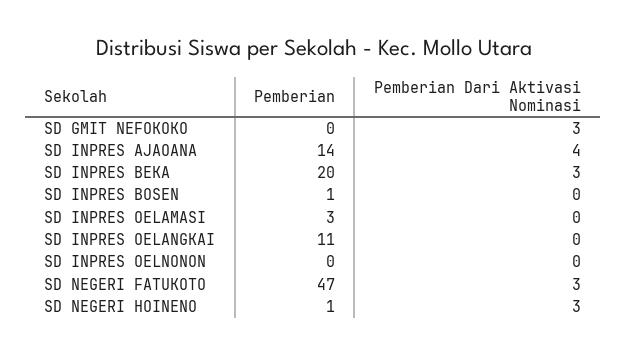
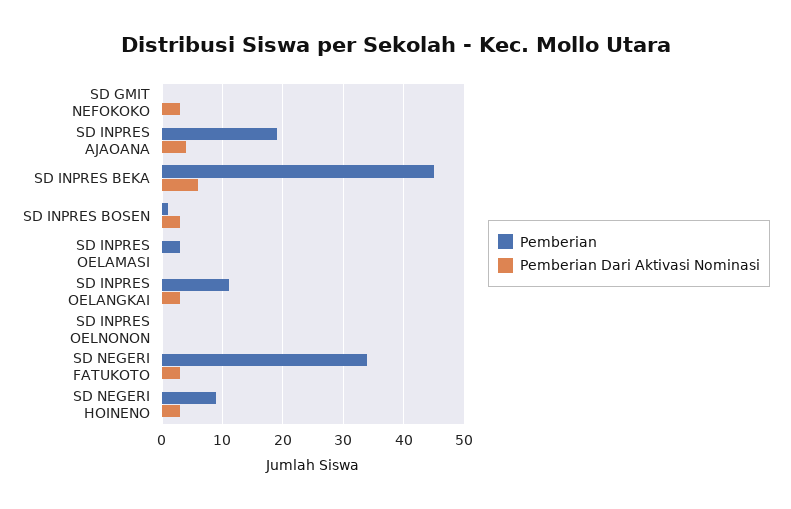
  {
    "Pemberian": {
      "SD GMIT NEFOKOKO": 0,
-     "SD INPRES AJAOANA": 14,
+     "SD INPRES AJAOANA": 19,
-     "SD INPRES BEKA": 20,
+     "SD INPRES BEKA": 45,
      "SD INPRES BOSEN": 1,
      "SD INPRES OELAMASI": 3,
      "SD INPRES OELANGKAI": 11,
      "SD INPRES OELNONON": 0,
-     "SD NEGERI FATUKOTO": 47,
+     "SD NEGERI FATUKOTO": 34,
-     "SD NEGERI HOINENO": 1
+     "SD NEGERI HOINENO": 9
    },
    "Pemberian Dari Aktivasi Nominasi": {
      "SD GMIT NEFOKOKO": 3,
      "SD INPRES AJAOANA": 4,
-     "SD INPRES BEKA": 3,
+     "SD INPRES BEKA": 6,
-     "SD INPRES BOSEN": 0,
+     "SD INPRES BOSEN": 3,
      "SD INPRES OELAMASI": 0,
-     "SD INPRES OELANGKAI": 0,
+     "SD INPRES OELANGKAI": 3,
      "SD INPRES OELNONON": 0,
      "SD NEGERI FATUKOTO": 3,
      "SD NEGERI HOINENO": 3
    }
  }

